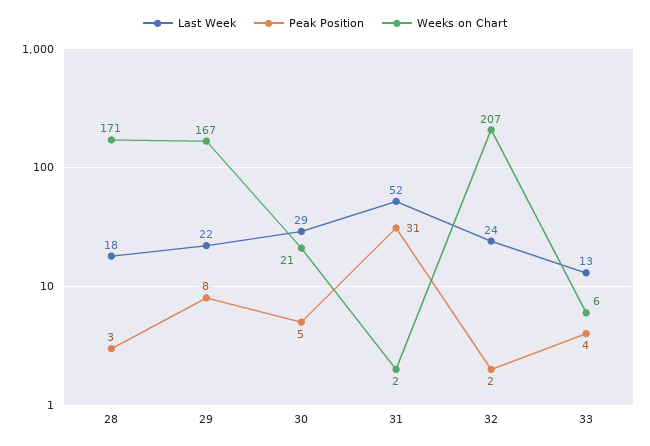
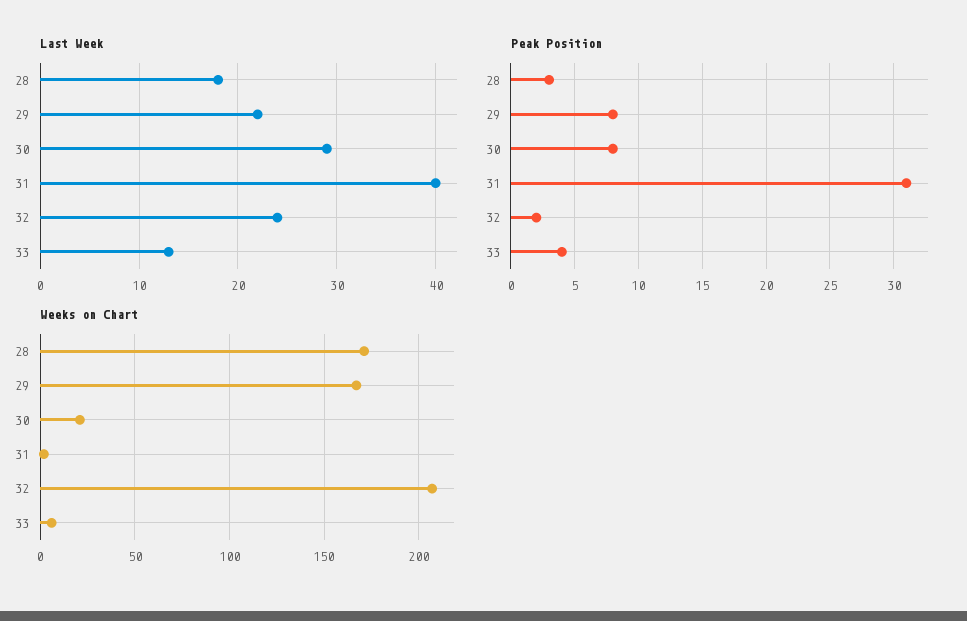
  {
    "Last Week": {
      "28": 18,
      "29": 22,
      "30": 29,
-     "31": 52,
+     "31": 40,
      "32": 24,
      "33": 13
    },
    "Peak Position": {
      "28": 3,
      "29": 8,
-     "30": 5,
+     "30": 8,
      "31": 31,
      "32": 2,
      "33": 4
    },
    "Weeks on Chart": {
      "28": 171,
      "29": 167,
      "30": 21,
      "31": 2,
      "32": 207,
      "33": 6
    }
  }

